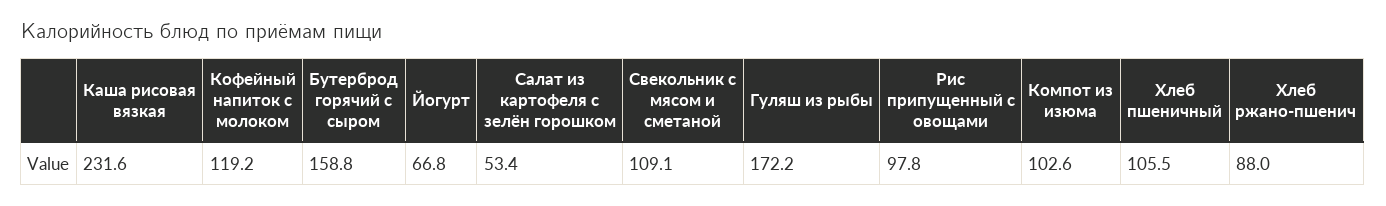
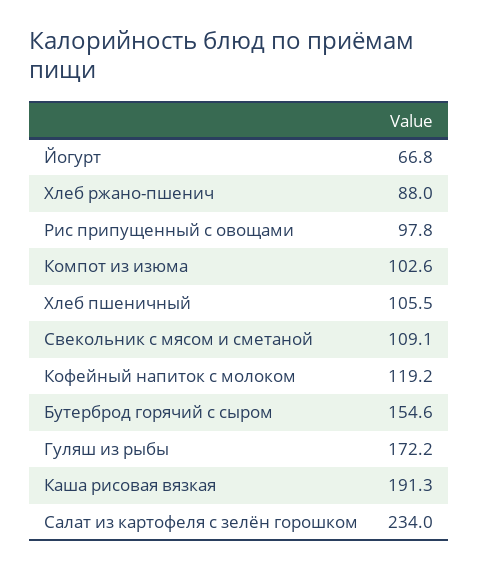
  {
-   "Каша рисовая вязкая": 231.6,
+   "Каша рисовая вязкая": 191.3,
    "Кофейный напиток с молоком": 119.2,
-   "Бутерброд горячий с сыром": 158.8,
+   "Бутерброд горячий с сыром": 154.6,
    "Йогурт": 66.8,
-   "Салат из картофеля с зелён горошком": 53.4,
+   "Салат из картофеля с зелён горошком": 234,
    "Свекольник с мясом и сметаной": 109.1,
    "Гуляш из рыбы": 172.2,
    "Рис припущенный с овощами": 97.8,
    "Компот из изюма": 102.6,
    "Хлеб пшеничный": 105.5,
    "Хлеб ржано-пшенич": 88
  }

